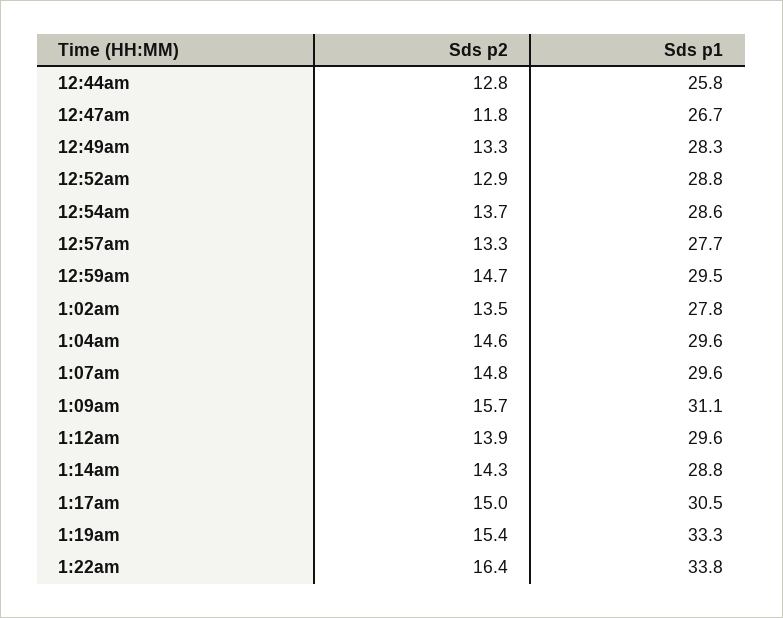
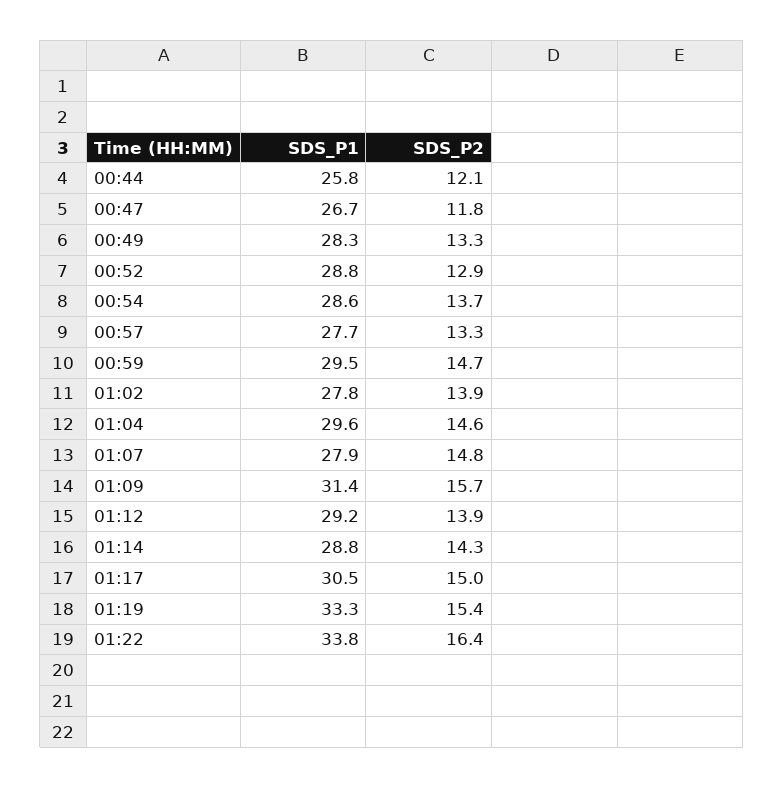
  {
    "Sds p2": {
-     "12:44am": 12.8,
+     "12:44am": 12.1,
      "12:47am": 11.8,
      "12:49am": 13.3,
      "12:52am": 12.9,
      "12:54am": 13.7,
      "12:57am": 13.3,
      "12:59am": 14.7,
-     "1:02am": 13.5,
+     "1:02am": 13.9,
      "1:04am": 14.6,
      "1:07am": 14.8,
      "1:09am": 15.7,
      "1:12am": 13.9,
      "1:14am": 14.3,
      "1:17am": 15,
      "1:19am": 15.4,
      "1:22am": 16.4
    },
    "Sds p1": {
      "12:44am": 25.8,
      "12:47am": 26.7,
      "12:49am": 28.3,
      "12:52am": 28.8,
      "12:54am": 28.6,
      "12:57am": 27.7,
      "12:59am": 29.5,
      "1:02am": 27.8,
      "1:04am": 29.6,
-     "1:07am": 29.6,
+     "1:07am": 27.9,
-     "1:09am": 31.1,
+     "1:09am": 31.4,
-     "1:12am": 29.6,
+     "1:12am": 29.2,
      "1:14am": 28.8,
      "1:17am": 30.5,
      "1:19am": 33.3,
      "1:22am": 33.8
    }
  }

